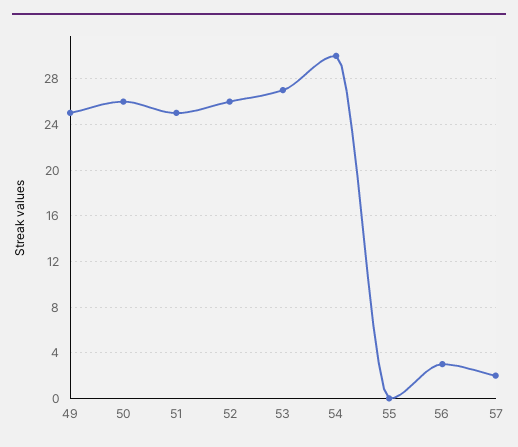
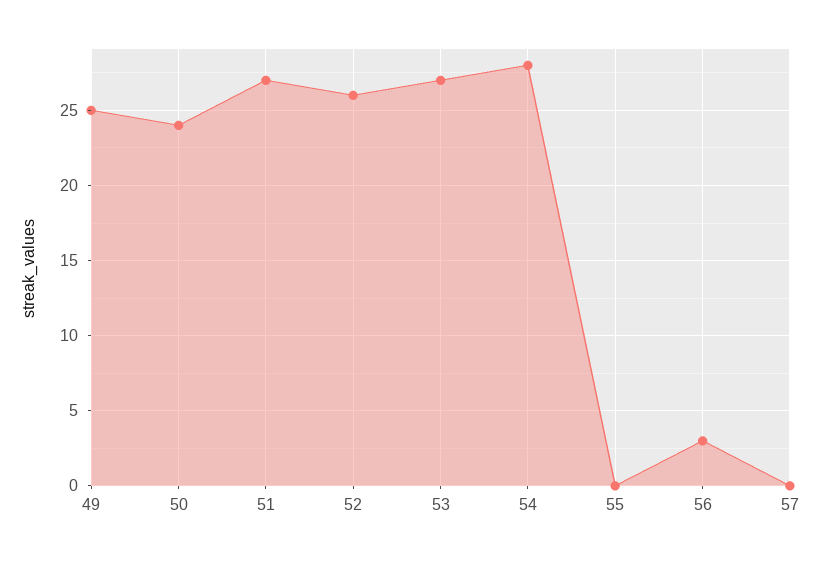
  {
    "49": 25,
-   "50": 26,
+   "50": 24,
-   "51": 25,
+   "51": 27,
    "52": 26,
    "53": 27,
-   "54": 30,
+   "54": 28,
    "55": 0,
    "56": 3,
-   "57": 2
+   "57": 0
  }

